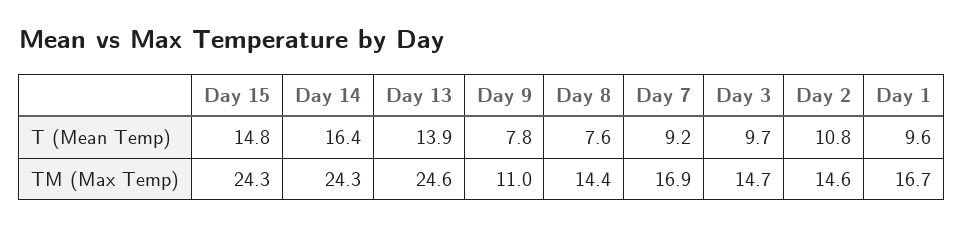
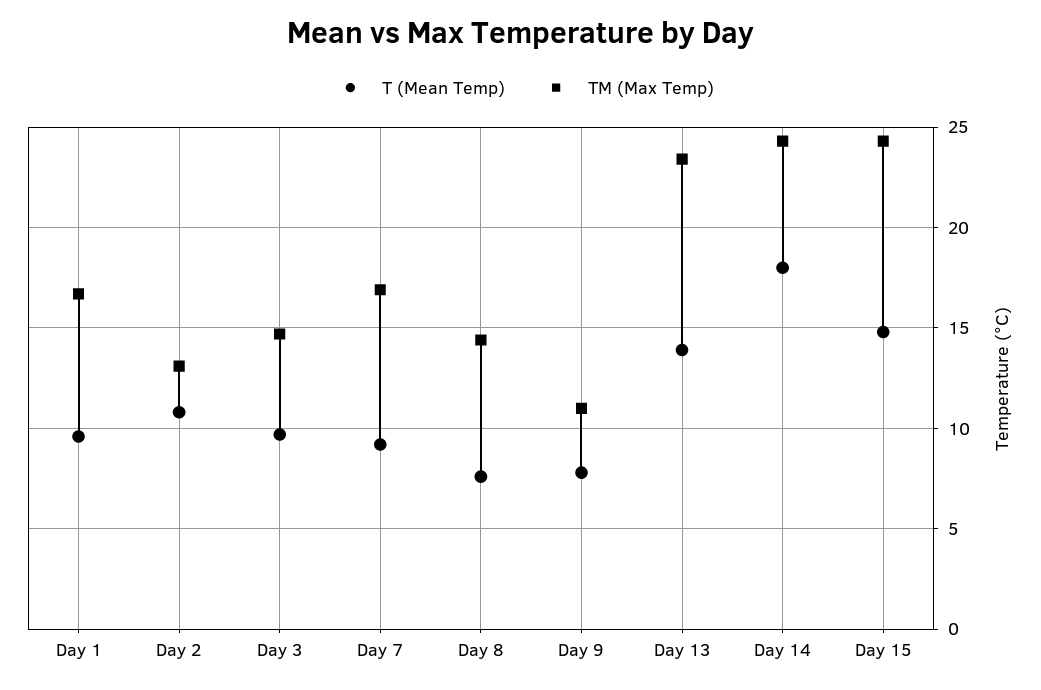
  {
    "T (Mean Temp)": {
      "Day 15": 14.8,
-     "Day 14": 16.4,
+     "Day 14": 18,
      "Day 13": 13.9,
      "Day 9": 7.8,
      "Day 8": 7.6,
      "Day 7": 9.2,
      "Day 3": 9.7,
      "Day 2": 10.8,
      "Day 1": 9.6
    },
    "TM (Max Temp)": {
      "Day 15": 24.3,
      "Day 14": 24.3,
-     "Day 13": 24.6,
+     "Day 13": 23.5,
      "Day 9": 11,
      "Day 8": 14.4,
      "Day 7": 16.9,
      "Day 3": 14.7,
-     "Day 2": 14.6,
+     "Day 2": 13,
      "Day 1": 16.7
    }
  }

